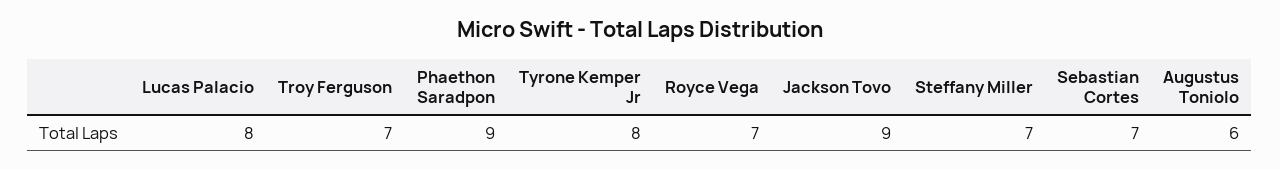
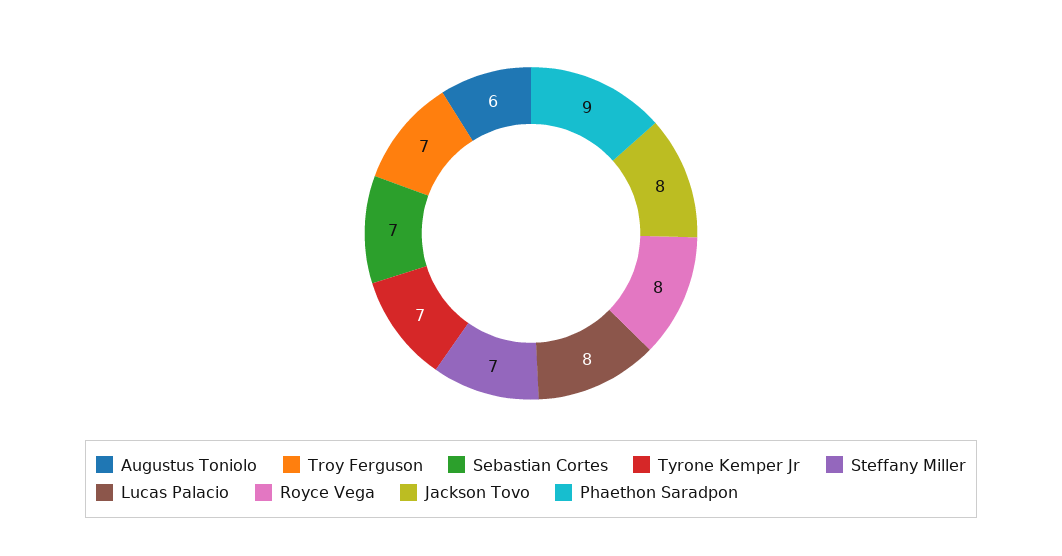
  {
    "Lucas Palacio": 8,
    "Troy Ferguson": 7,
    "Phaethon Saradpon": 9,
-   "Tyrone Kemper Jr": 8,
+   "Tyrone Kemper Jr": 7,
-   "Royce Vega": 7,
+   "Royce Vega": 8,
-   "Jackson Tovo": 9,
+   "Jackson Tovo": 8,
    "Steffany Miller": 7,
    "Sebastian Cortes": 7,
    "Augustus Toniolo": 6
  }

